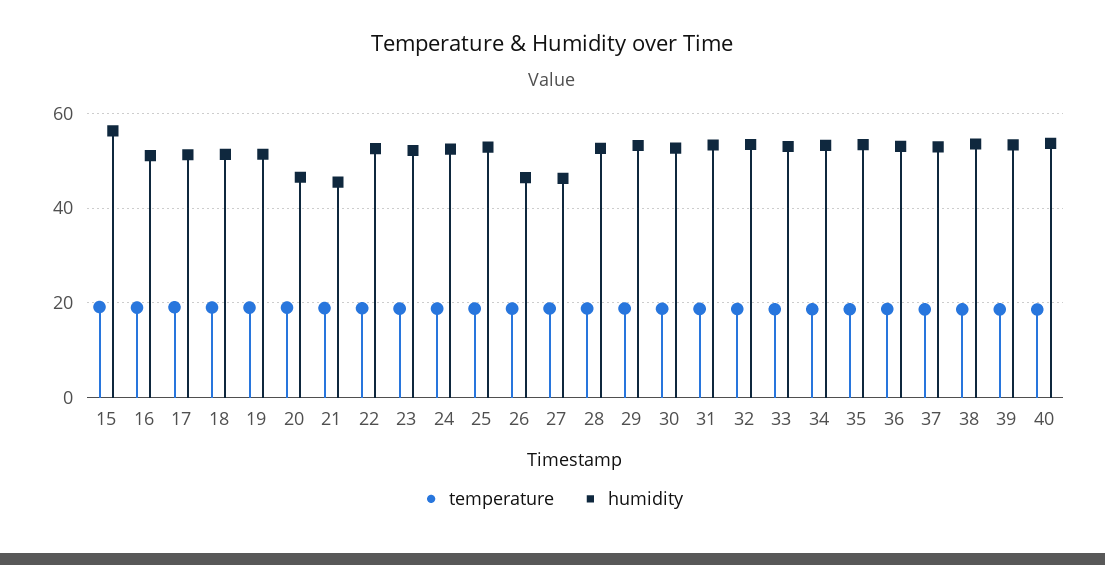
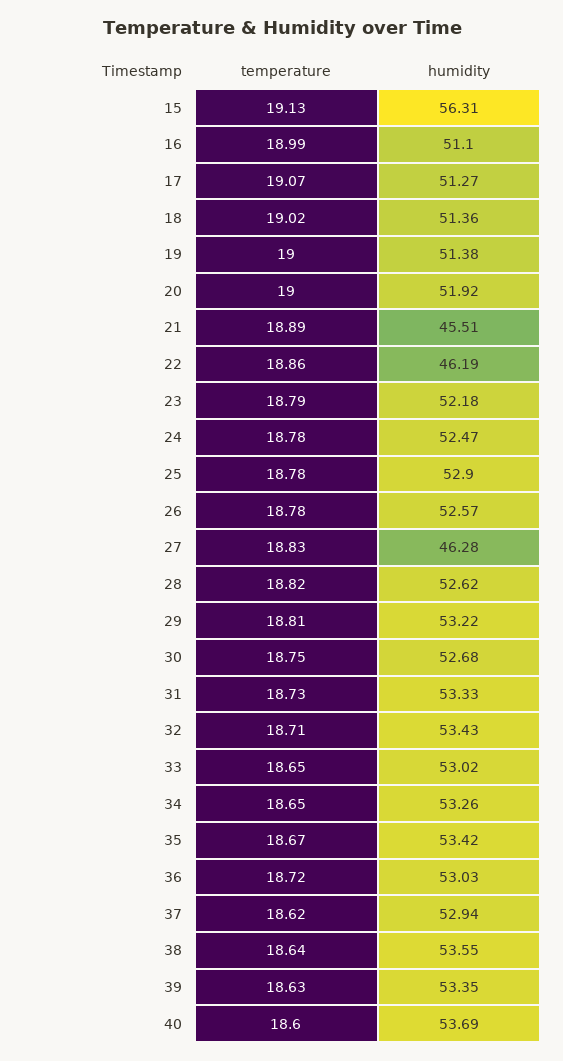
  {
    "temperature": {
      "15": 19.13,
      "16": 18.99,
      "17": 19.07,
      "18": 19.02,
      "19": 19,
      "20": 19,
      "21": 18.89,
      "22": 18.86,
      "23": 18.79,
      "24": 18.78,
      "25": 18.78,
      "26": 18.78,
      "27": 18.83,
      "28": 18.82,
      "29": 18.81,
      "30": 18.75,
      "31": 18.73,
      "32": 18.71,
      "33": 18.65,
      "34": 18.65,
      "35": 18.67,
      "36": 18.72,
      "37": 18.62,
      "38": 18.64,
      "39": 18.63,
      "40": 18.6
    },
    "humidity": {
      "15": 56.31,
      "16": 51.1,
      "17": 51.27,
      "18": 51.36,
      "19": 51.38,
-     "20": 46,
+     "20": 51.92,
      "21": 45.51,
-     "22": 52,
+     "22": 46.19,
      "23": 52.18,
      "24": 52.47,
      "25": 52.9,
-     "26": 46,
+     "26": 52.57,
      "27": 46.28,
      "28": 52.62,
      "29": 53.22,
      "30": 52.68,
      "31": 53.33,
      "32": 53.43,
      "33": 53.02,
      "34": 53.26,
      "35": 53.42,
      "36": 53.03,
      "37": 52.94,
      "38": 53.55,
      "39": 53.35,
      "40": 53.69
    }
  }

